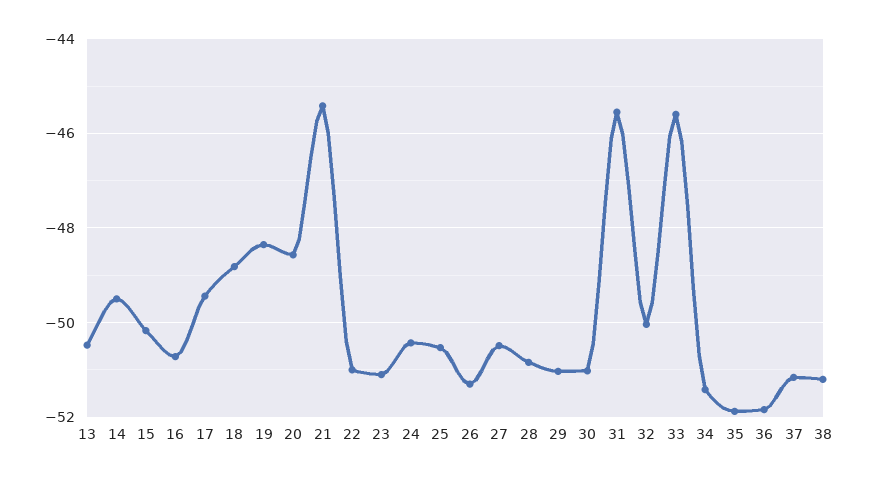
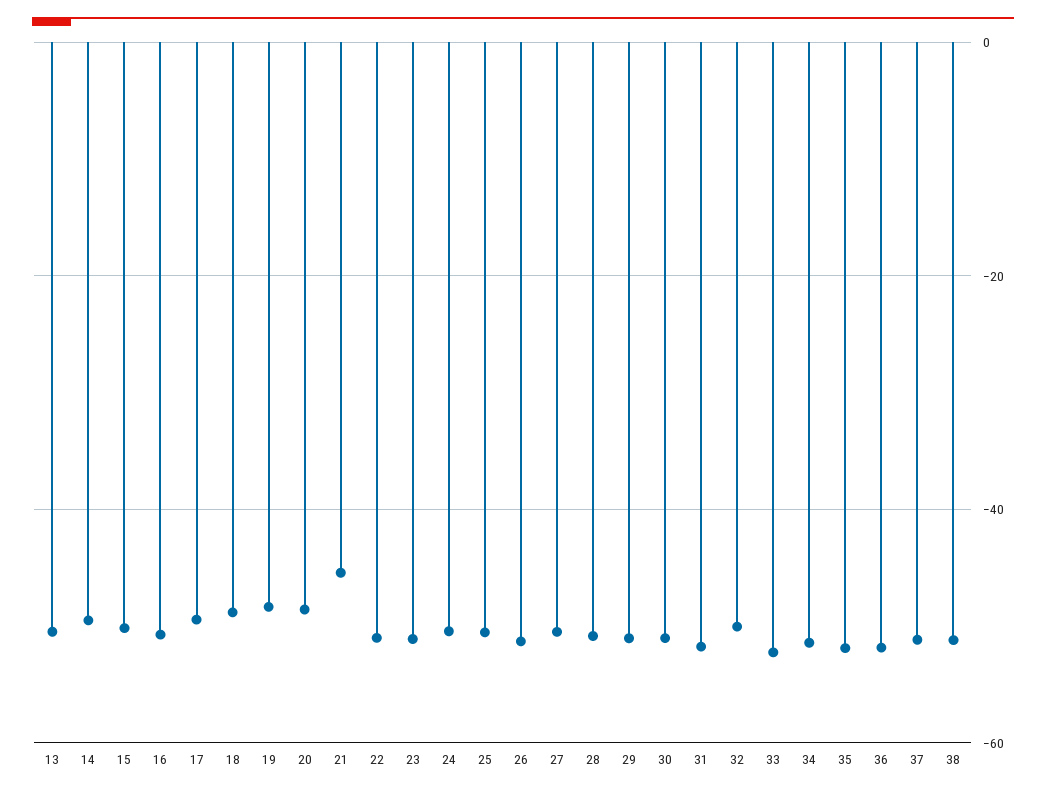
  {
    "13": -50.4,
    "14": -49.6,
    "15": -50.2,
    "16": -50.8,
    "17": -49.4,
    "18": -48.8,
    "19": -48.4,
    "20": -48.6,
    "21": -45.4,
    "22": -51,
    "23": -51.2,
    "24": -50.4,
    "25": -50.6,
    "26": -51.4,
    "27": -50.4,
    "28": -50.8,
    "29": -51,
    "30": -51,
-   "31": -45.6,
+   "31": -52,
    "32": -50,
-   "33": -45.6,
+   "33": -52,
    "34": -51.4,
    "35": -51.8,
    "36": -51.8,
    "37": -51.2,
    "38": -51.2
  }

